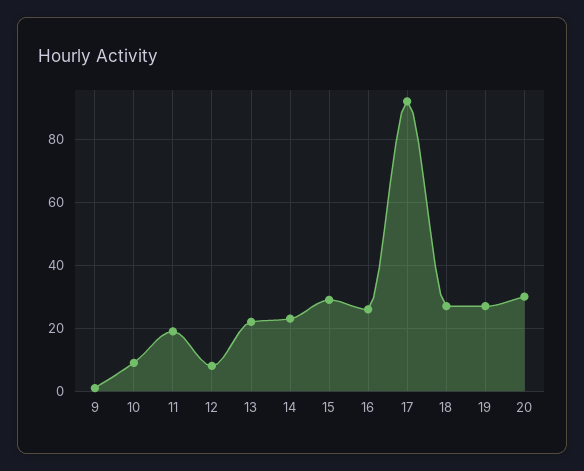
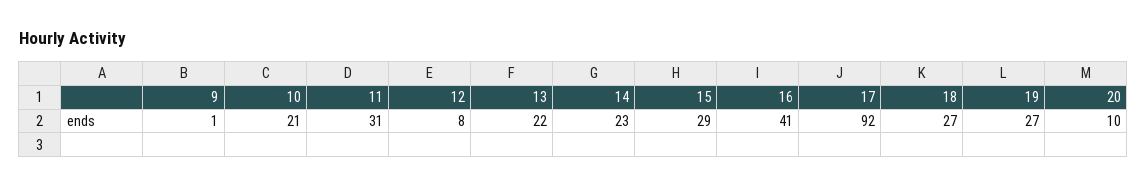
  {
    "9": 1,
-   "10": 10,
+   "10": 21,
-   "11": 20,
+   "11": 31,
    "12": 8,
    "13": 22,
    "14": 23,
    "15": 29,
-   "16": 25,
+   "16": 41,
    "17": 92,
    "18": 27,
    "19": 27,
-   "20": 30
+   "20": 10
  }

